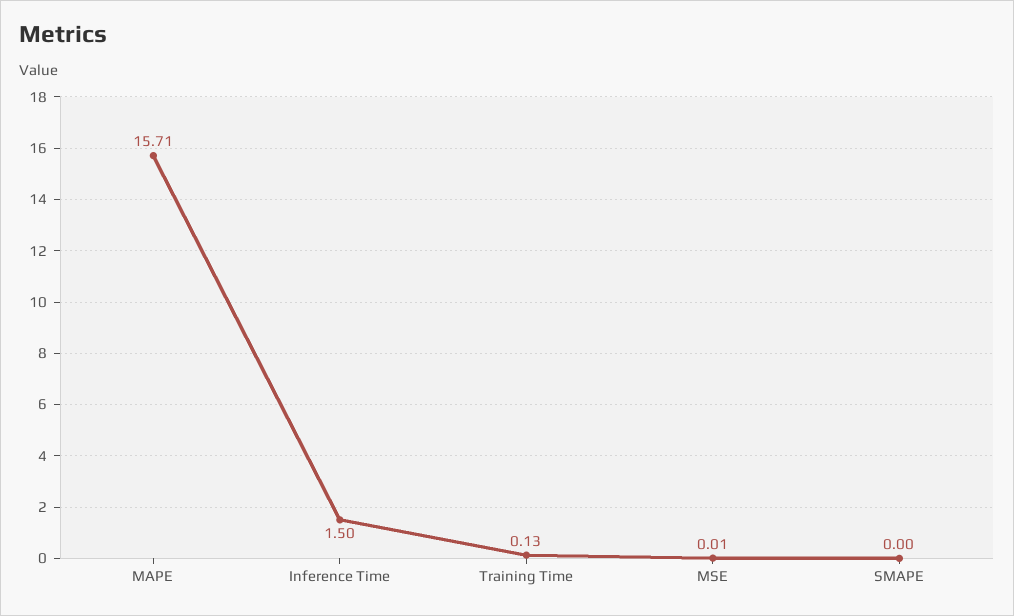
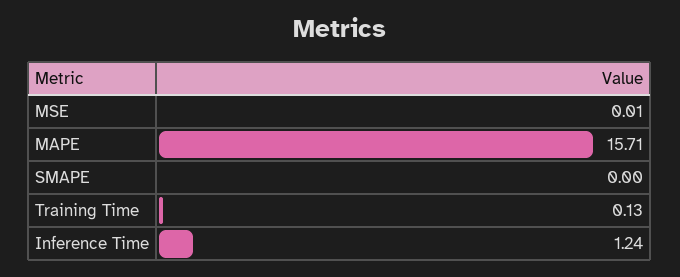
  {
    "MAPE": 15.71,
-   "Inference Time": 1.5,
+   "Inference Time": 1.24,
    "Training Time": 0.13,
    "MSE": 0.01,
    "SMAPE": 0
  }

